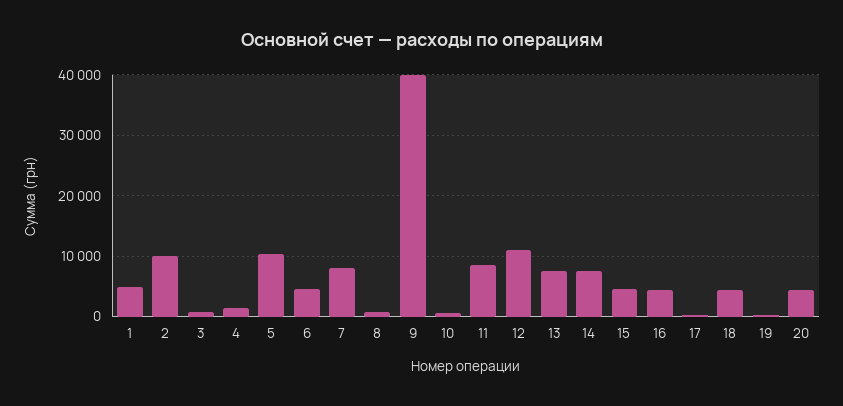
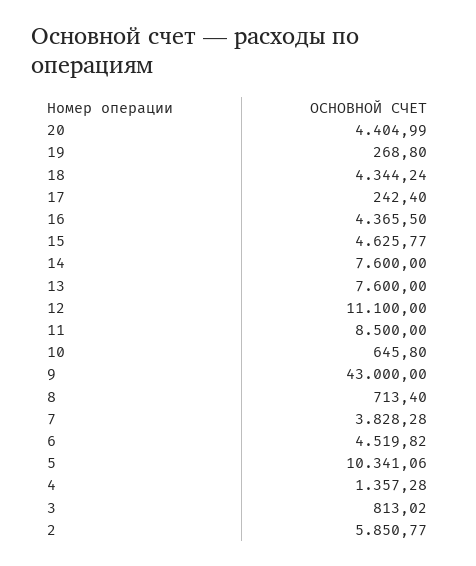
  {
-   "1": 5000,
-   "2": 10000,
+   "2": 5850.77,
    "3": 813.02,
    "4": 1357.28,
    "5": 10341.06,
    "6": 4519.82,
-   "7": 8000,
+   "7": 3828.28,
    "8": 713.4,
-   "9": 40000,
+   "9": 43000,
    "10": 645.8,
    "11": 8500,
    "12": 11100,
    "13": 7600,
    "14": 7600,
    "15": 4625.77,
    "16": 4365.5,
    "17": 242.4,
    "18": 4344.24,
    "19": 268.8,
    "20": 4404.99
  }

